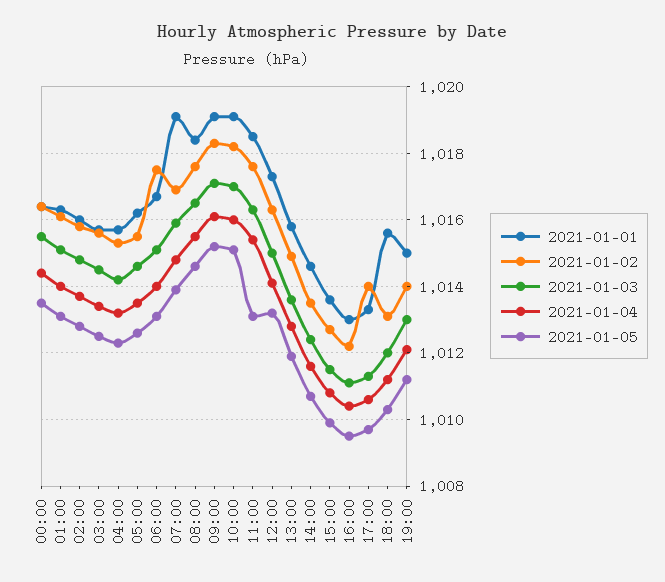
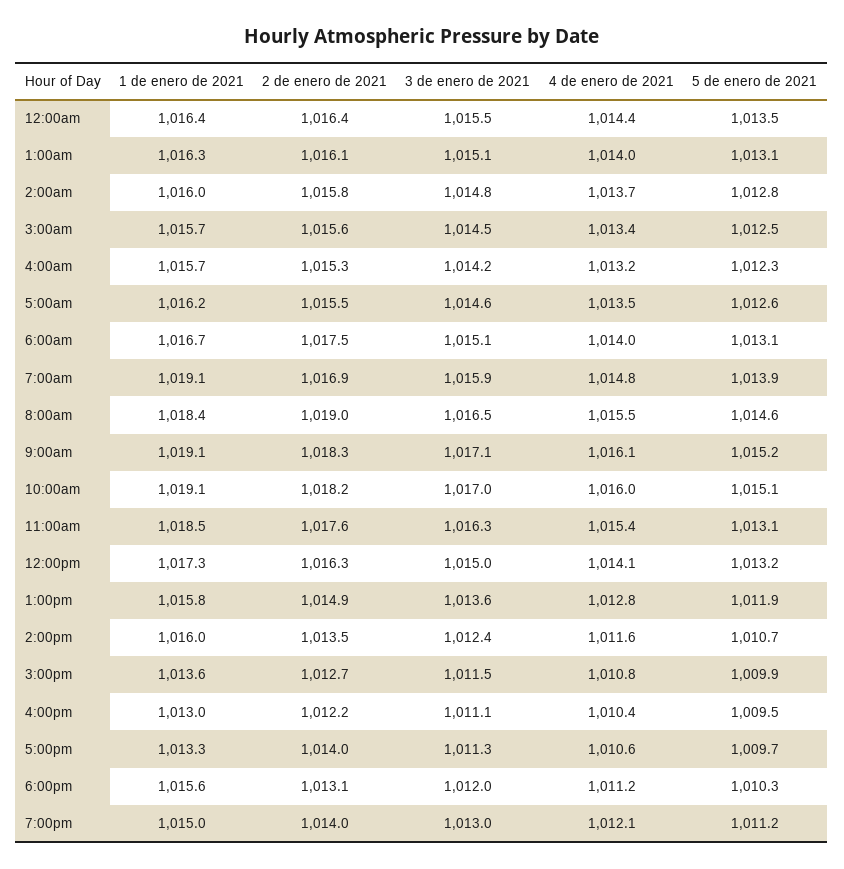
  {
    "2021-01-01": {
      "00:00": 1016.4,
      "01:00": 1016.3,
      "02:00": 1016,
      "03:00": 1015.7,
      "04:00": 1015.7,
      "05:00": 1016.2,
      "06:00": 1016.7,
      "07:00": 1019.1,
      "08:00": 1018.4,
      "09:00": 1019.1,
      "10:00": 1019.1,
      "11:00": 1018.5,
      "12:00": 1017.3,
      "13:00": 1015.8,
-     "14:00": 1014.5,
+     "14:00": 1016,
      "15:00": 1013.6,
      "16:00": 1013,
      "17:00": 1013.3,
      "18:00": 1015.6,
      "19:00": 1015
    },
    "2021-01-02": {
      "00:00": 1016.4,
      "01:00": 1016.1,
      "02:00": 1015.8,
      "03:00": 1015.6,
      "04:00": 1015.3,
      "05:00": 1015.5,
      "06:00": 1017.5,
      "07:00": 1016.9,
-     "08:00": 1017.5,
+     "08:00": 1019,
      "09:00": 1018.3,
      "10:00": 1018.2,
      "11:00": 1017.6,
      "12:00": 1016.3,
      "13:00": 1014.9,
      "14:00": 1013.5,
      "15:00": 1012.7,
      "16:00": 1012.2,
      "17:00": 1014,
      "18:00": 1013.1,
      "19:00": 1014
    },
    "2021-01-03": {
      "00:00": 1015.5,
      "01:00": 1015.1,
      "02:00": 1014.8,
      "03:00": 1014.5,
      "04:00": 1014.2,
      "05:00": 1014.6,
      "06:00": 1015.1,
      "07:00": 1015.9,
      "08:00": 1016.5,
      "09:00": 1017.1,
      "10:00": 1017,
      "11:00": 1016.3,
      "12:00": 1015,
      "13:00": 1013.6,
      "14:00": 1012.4,
      "15:00": 1011.5,
      "16:00": 1011.1,
      "17:00": 1011.3,
      "18:00": 1012,
      "19:00": 1013
    },
    "2021-01-04": {
      "00:00": 1014.4,
      "01:00": 1014,
      "02:00": 1013.7,
      "03:00": 1013.4,
      "04:00": 1013.2,
      "05:00": 1013.5,
      "06:00": 1014,
      "07:00": 1014.8,
      "08:00": 1015.5,
      "09:00": 1016.1,
      "10:00": 1016,
      "11:00": 1015.4,
      "12:00": 1014.1,
      "13:00": 1012.8,
      "14:00": 1011.6,
      "15:00": 1010.8,
      "16:00": 1010.4,
      "17:00": 1010.6,
      "18:00": 1011.2,
      "19:00": 1012.1
    },
    "2021-01-05": {
      "00:00": 1013.5,
      "01:00": 1013.1,
      "02:00": 1012.8,
      "03:00": 1012.5,
      "04:00": 1012.3,
      "05:00": 1012.6,
      "06:00": 1013.1,
      "07:00": 1013.9,
      "08:00": 1014.6,
      "09:00": 1015.2,
      "10:00": 1015.1,
      "11:00": 1013.1,
      "12:00": 1013.2,
      "13:00": 1011.9,
      "14:00": 1010.7,
      "15:00": 1009.9,
      "16:00": 1009.5,
      "17:00": 1009.7,
      "18:00": 1010.3,
      "19:00": 1011.2
    }
  }

